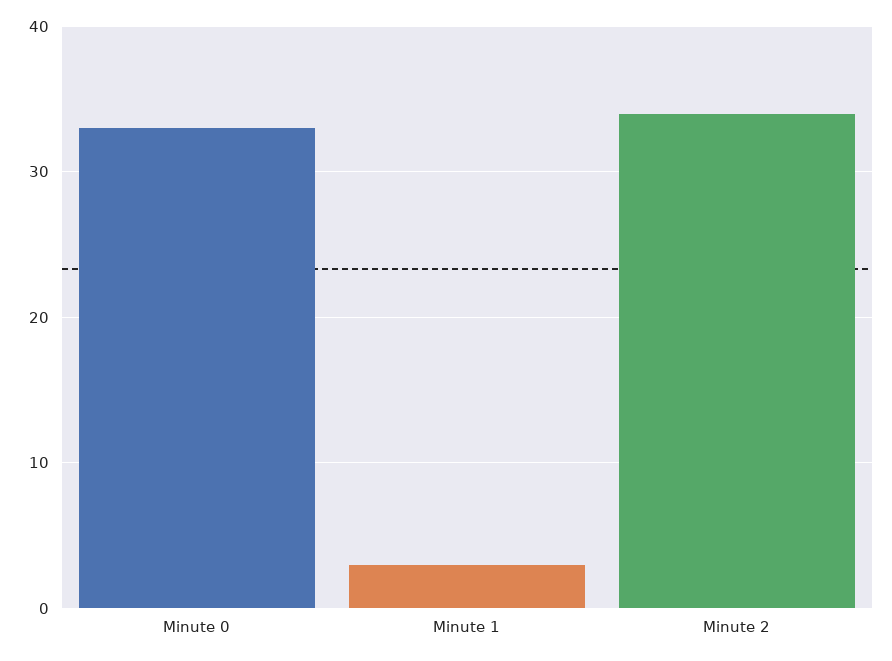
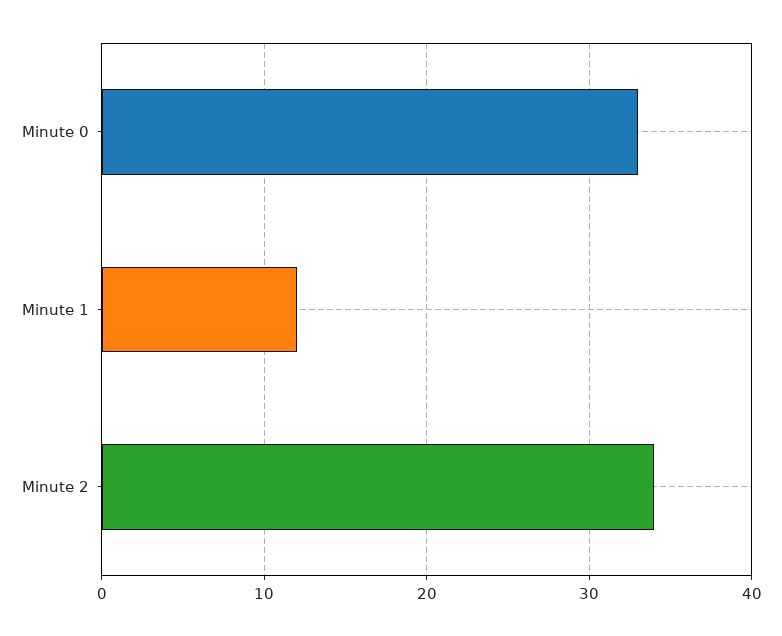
  {
    "Minute 0": 33,
-   "Minute 1": 3,
+   "Minute 1": 12,
    "Minute 2": 34
  }

